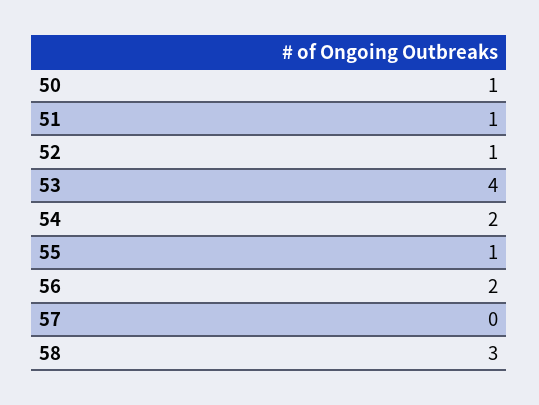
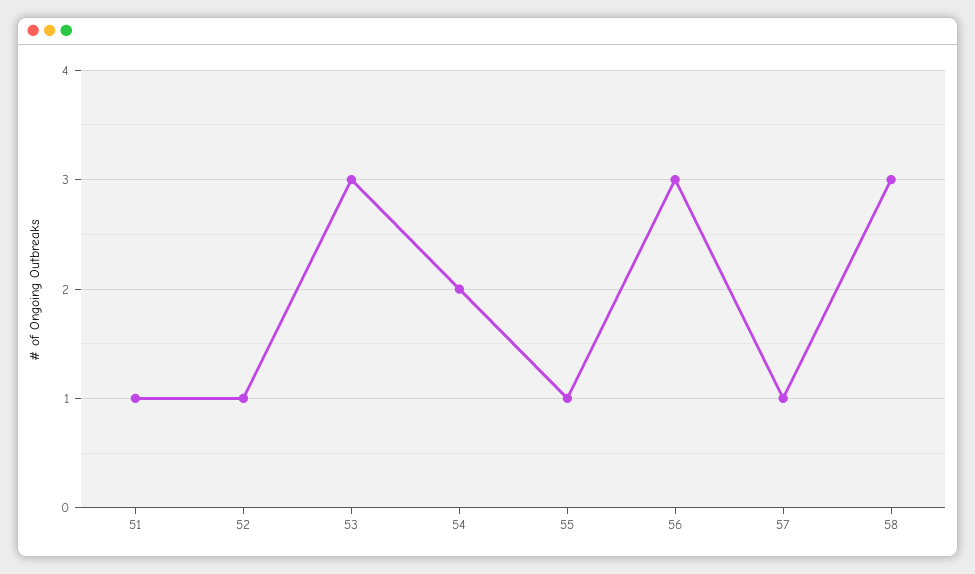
  {
-   "50": 1,
    "51": 1,
    "52": 1,
-   "53": 4,
+   "53": 3,
    "54": 2,
    "55": 1,
-   "56": 2,
+   "56": 3,
-   "57": 0,
+   "57": 1,
    "58": 3
  }

